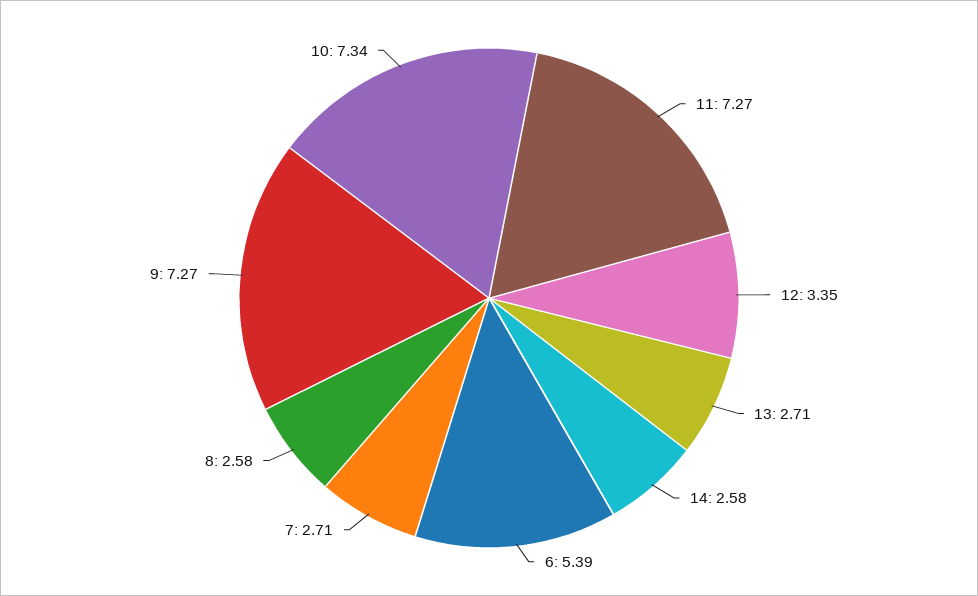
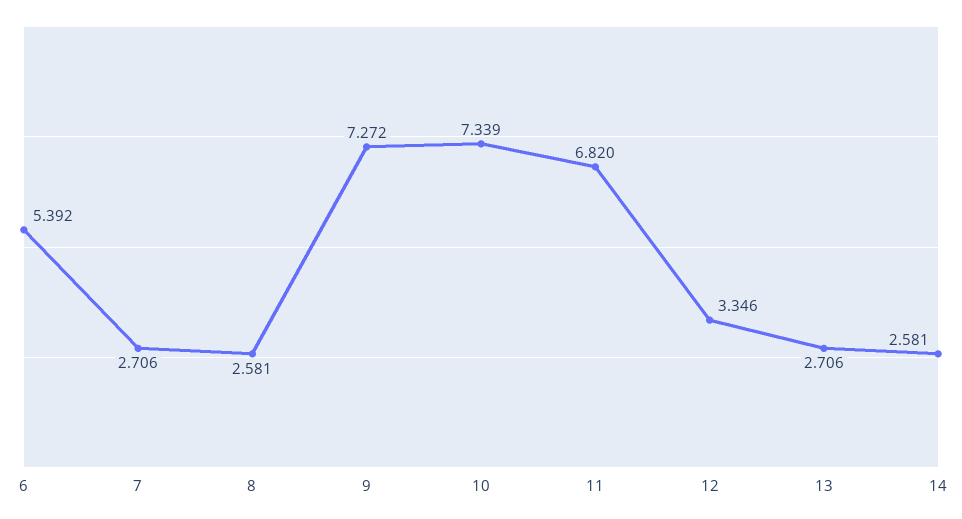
  {
-   "11": 7.27,
+   "11": 6.82,
    "12": 3.346,
    "13": 2.706,
    "14": 2.581,
    "6": 5.392,
    "7": 2.706,
    "8": 2.581,
    "9": 7.272,
    "10": 7.339
  }

